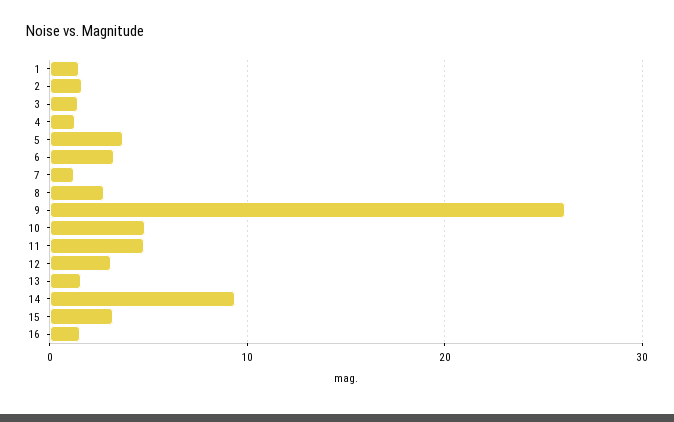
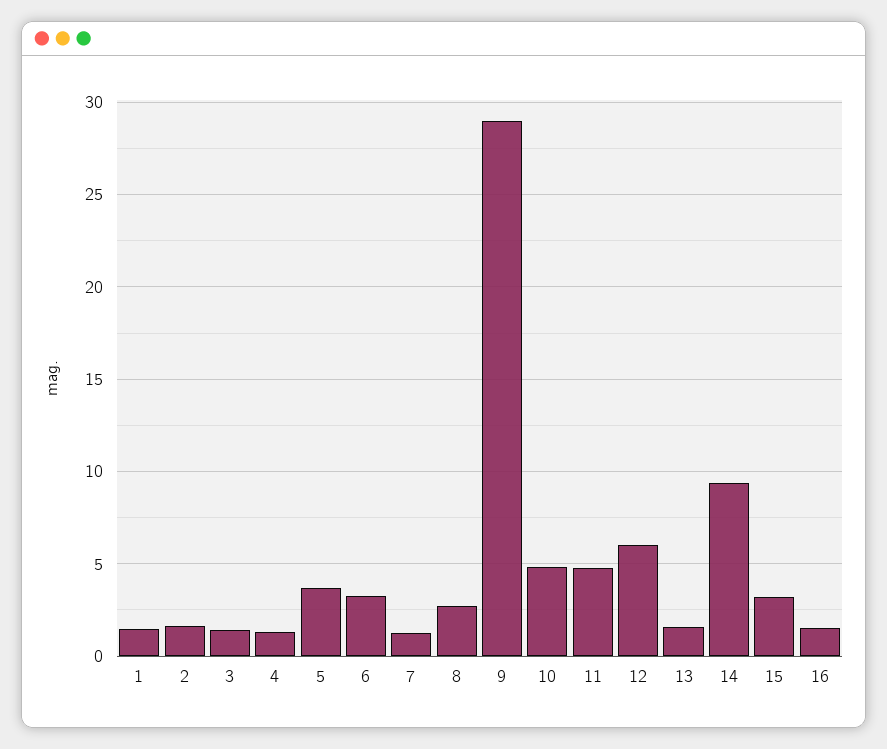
  {
    "1": 1.5,
    "2": 1.5,
    "3": 1.5,
    "4": 1.5,
    "5": 3.5,
    "6": 3.5,
    "7": 1,
    "8": 2.5,
-   "9": 26,
+   "9": 29,
    "10": 5,
    "11": 5,
-   "12": 3,
+   "12": 6,
    "13": 1.5,
    "14": 9.5,
    "15": 3,
    "16": 1.5
  }

